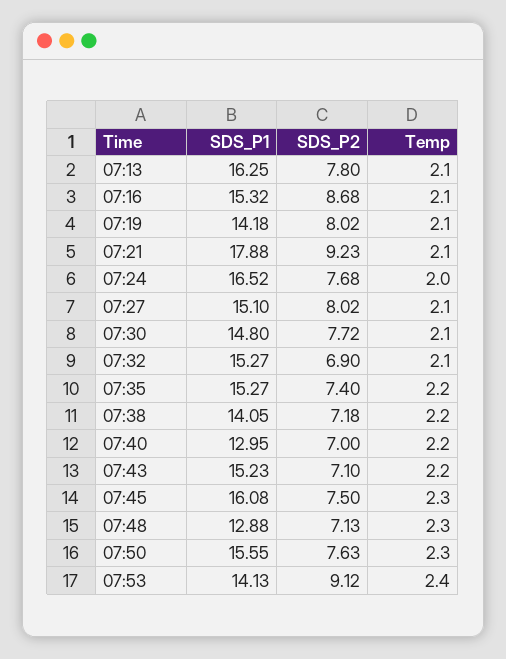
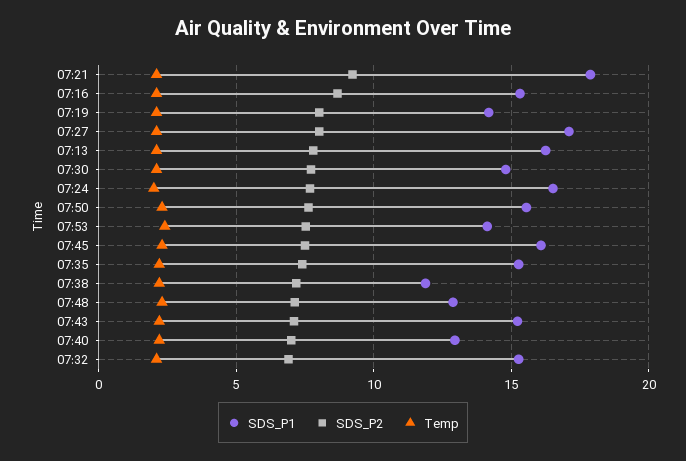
  {
    "SDS_P1": {
      "07:13": 16.25,
      "07:16": 15.32,
      "07:19": 14.18,
      "07:21": 17.88,
      "07:24": 16.52,
-     "07:27": 15.1,
+     "07:27": 17,
      "07:30": 14.8,
      "07:32": 15.27,
      "07:35": 15.27,
-     "07:38": 14.05,
+     "07:38": 12,
      "07:40": 12.95,
      "07:43": 15.23,
      "07:45": 16.08,
      "07:48": 12.88,
      "07:50": 15.55,
      "07:53": 14.13
    },
    "SDS_P2": {
      "07:13": 7.8,
      "07:16": 8.68,
      "07:19": 8.02,
      "07:21": 9.23,
      "07:24": 7.68,
      "07:27": 8.02,
      "07:30": 7.72,
      "07:32": 6.9,
      "07:35": 7.4,
      "07:38": 7.18,
      "07:40": 7,
      "07:43": 7.1,
      "07:45": 7.5,
      "07:48": 7.13,
      "07:50": 7.63,
-     "07:53": 9.12
+     "07:53": 7.5
    },
    "Temp": {
      "07:13": 2.1,
      "07:16": 2.1,
      "07:19": 2.1,
      "07:21": 2.1,
      "07:24": 2,
      "07:27": 2.1,
      "07:30": 2.1,
      "07:32": 2.1,
      "07:35": 2.2,
      "07:38": 2.2,
      "07:40": 2.2,
      "07:43": 2.2,
      "07:45": 2.3,
      "07:48": 2.3,
      "07:50": 2.3,
      "07:53": 2.4
    }
  }

